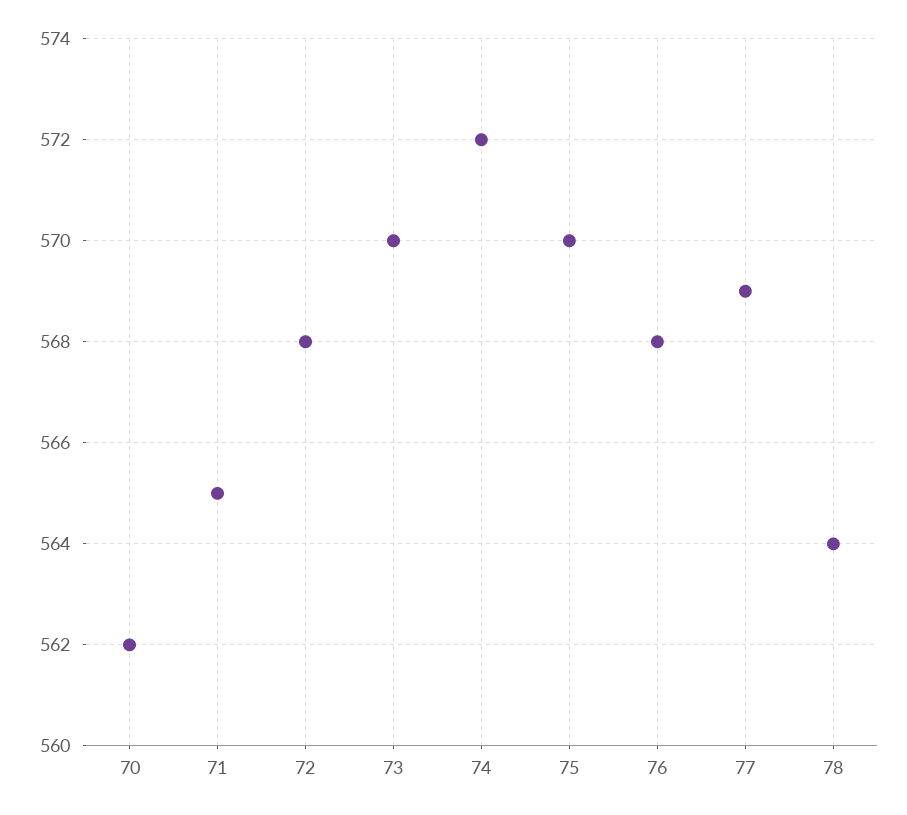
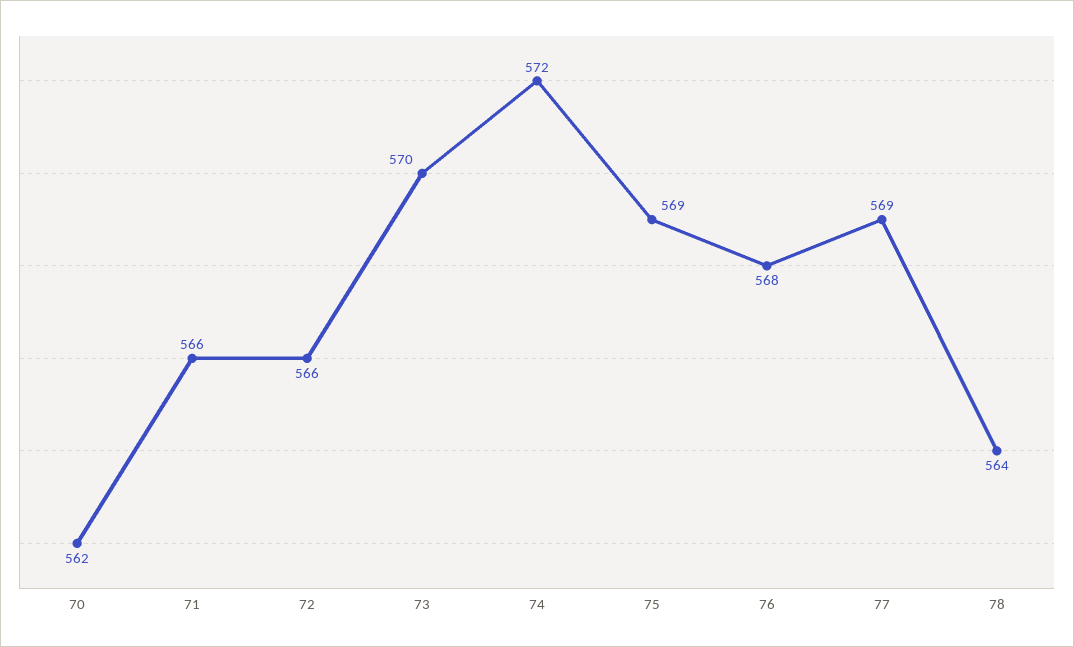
  {
    "70": 562,
-   "71": 565,
+   "71": 566,
-   "72": 568,
+   "72": 566,
    "73": 570,
    "74": 572,
-   "75": 570,
+   "75": 569,
    "76": 568,
    "77": 569,
    "78": 564
  }

